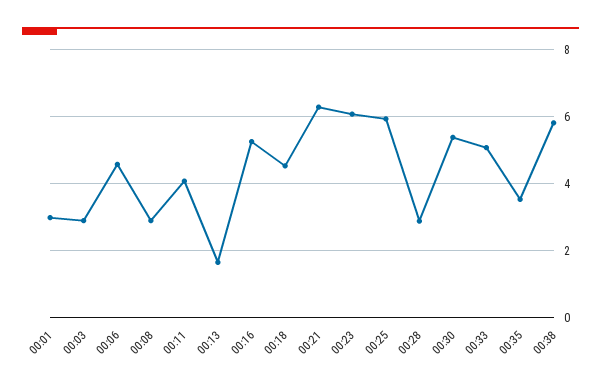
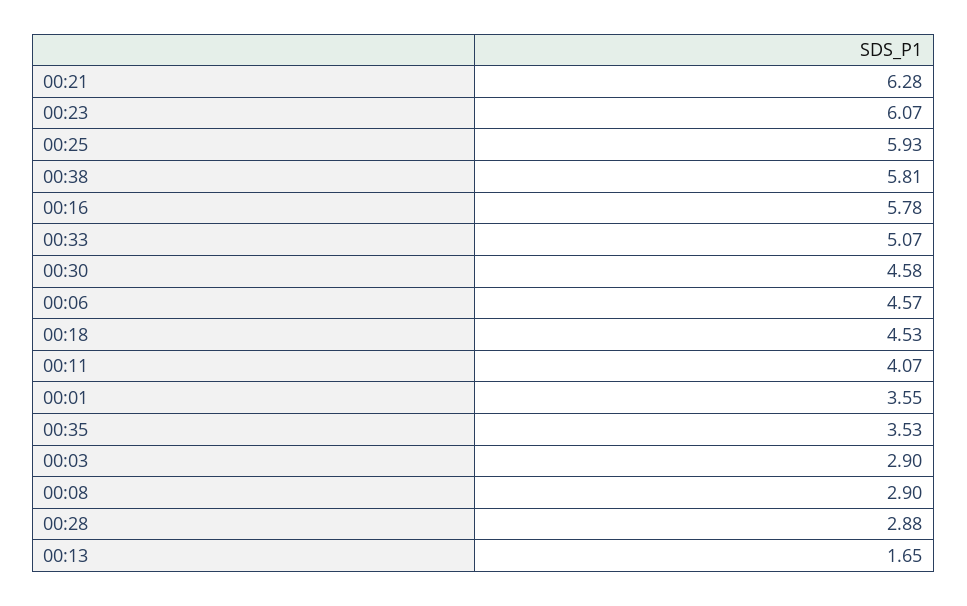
  {
-   "00:01": 3,
+   "00:01": 3.55,
    "00:03": 2.9,
    "00:06": 4.57,
    "00:08": 2.9,
    "00:11": 4.07,
    "00:13": 1.65,
-   "00:16": 5.2,
+   "00:16": 5.78,
    "00:18": 4.53,
    "00:21": 6.28,
    "00:23": 6.07,
    "00:25": 5.93,
    "00:28": 2.88,
-   "00:30": 5.4,
+   "00:30": 4.58,
    "00:33": 5.07,
    "00:35": 3.53,
    "00:38": 5.81
  }

